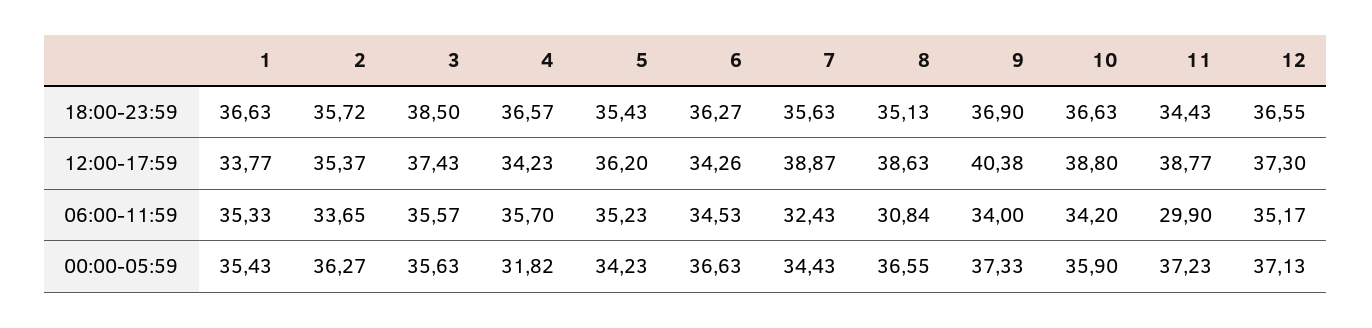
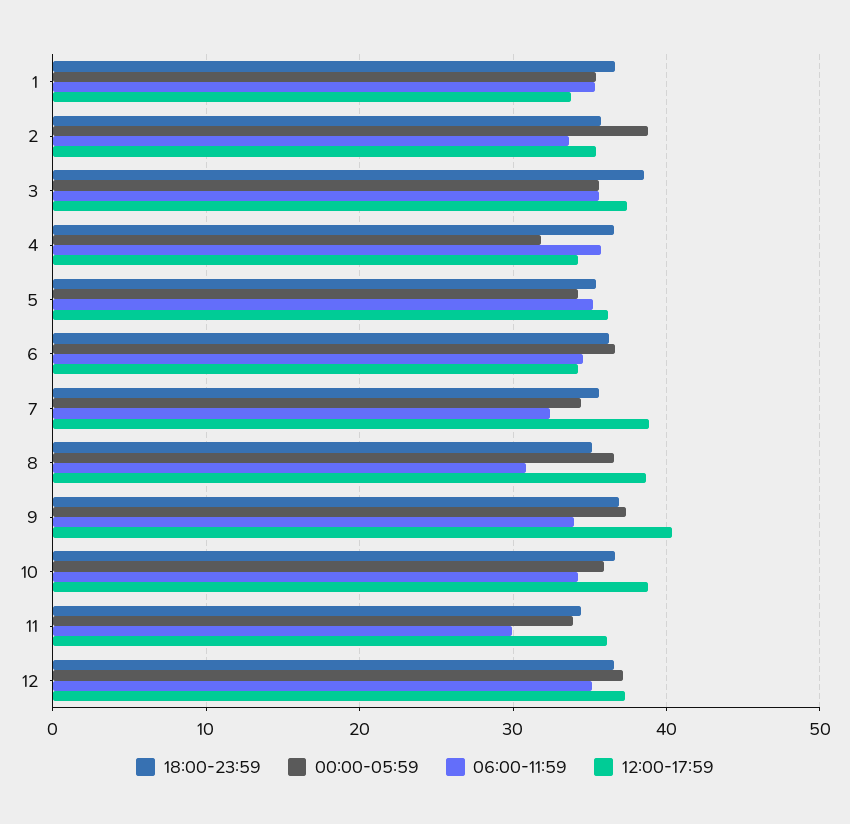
  {
    "18:00-23:59": {
      "1": 36.63,
      "2": 35.72,
      "3": 38.5,
      "4": 36.57,
      "5": 35.43,
      "6": 36.27,
      "7": 35.63,
      "8": 35.13,
      "9": 36.9,
      "10": 36.63,
      "11": 34.43,
      "12": 36.55
    },
    "12:00-17:59": {
      "1": 33.77,
      "2": 35.37,
      "3": 37.43,
      "4": 34.23,
      "5": 36.2,
      "6": 34.26,
      "7": 38.87,
      "8": 38.63,
      "9": 40.38,
      "10": 38.8,
-     "11": 38.77,
+     "11": 36,
      "12": 37.3
    },
    "06:00-11:59": {
      "1": 35.33,
      "2": 33.65,
      "3": 35.57,
      "4": 35.7,
      "5": 35.23,
      "6": 34.53,
      "7": 32.43,
      "8": 30.84,
      "9": 34,
      "10": 34.2,
      "11": 29.9,
      "12": 35.17
    },
    "00:00-05:59": {
      "1": 35.43,
-     "2": 36.27,
+     "2": 39,
      "3": 35.63,
      "4": 31.82,
      "5": 34.23,
      "6": 36.63,
      "7": 34.43,
      "8": 36.55,
      "9": 37.33,
      "10": 35.9,
-     "11": 37.23,
+     "11": 34,
      "12": 37.13
    }
  }

